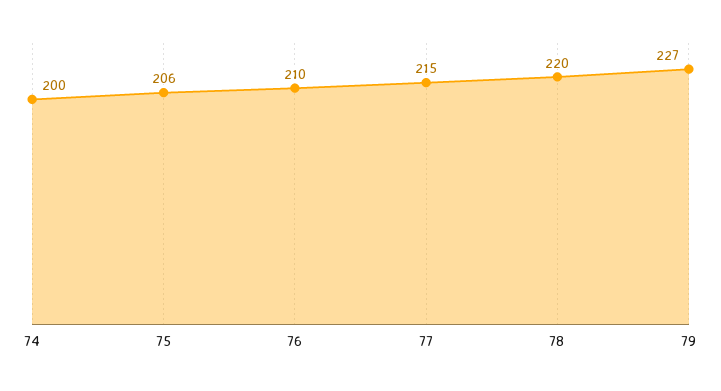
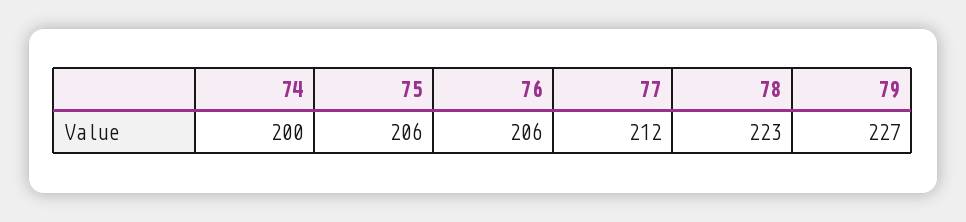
  {
    "74": 200,
    "75": 206,
-   "76": 210,
+   "76": 206,
-   "77": 215,
+   "77": 212,
-   "78": 220,
+   "78": 223,
    "79": 227
  }

